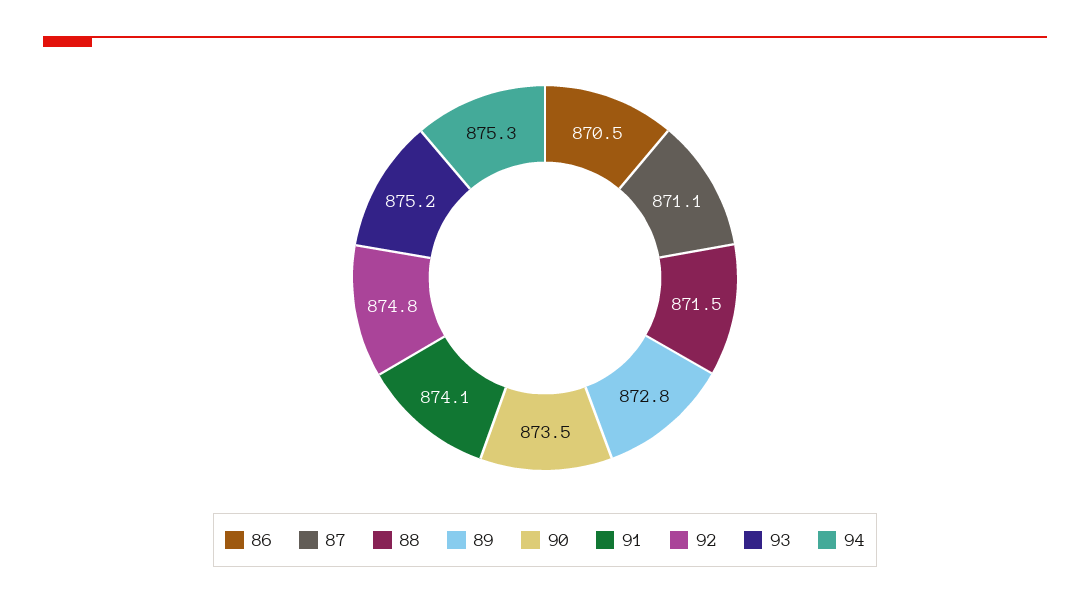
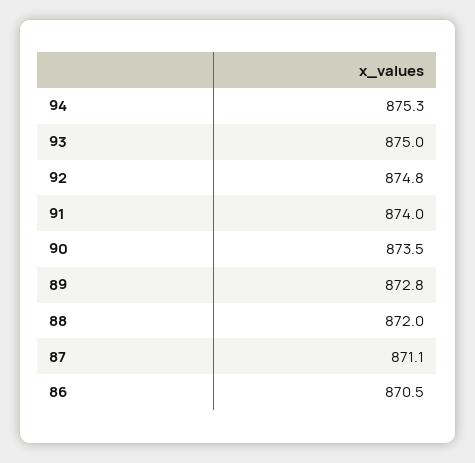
  {
    "86": 870.5,
    "87": 871.1,
-   "88": 871.5,
+   "88": 872,
    "89": 872.8,
    "90": 873.5,
-   "91": 874.1,
+   "91": 874,
    "92": 874.8,
-   "93": 875.2,
+   "93": 875,
    "94": 875.3
  }

